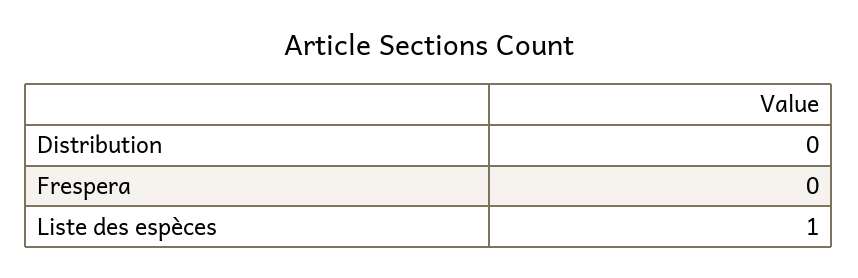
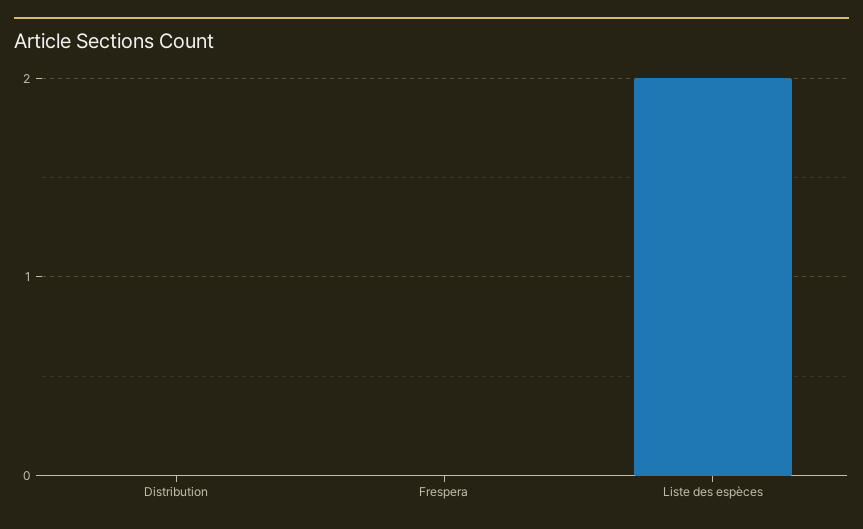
  {
    "Distribution": 0,
    "Frespera": 0,
-   "Liste des espèces": 1
+   "Liste des espèces": 2
  }

